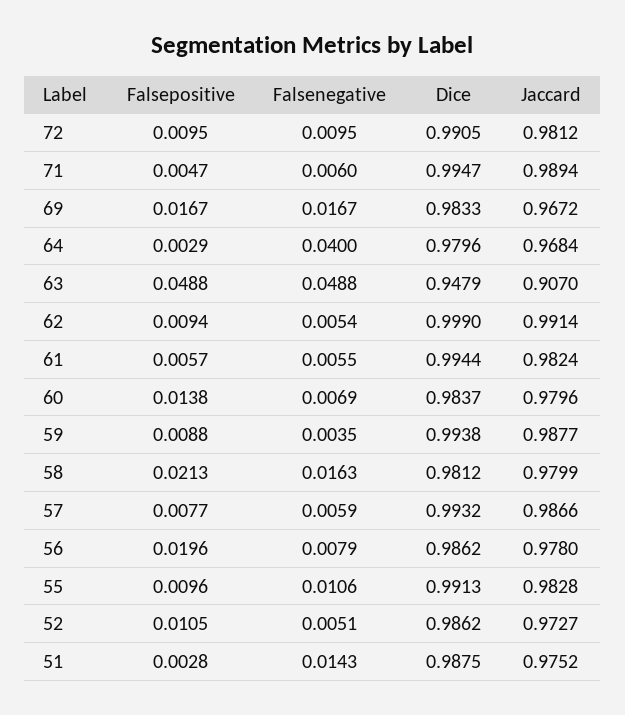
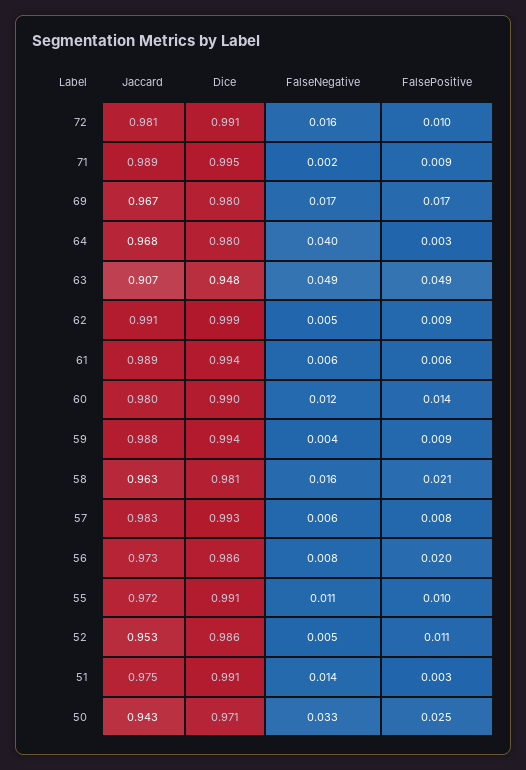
  {
    "Falsepositive": {
      "72": 0.0095,
-     "71": 0.0047,
+     "71": 0.009,
      "69": 0.0167,
      "64": 0.0029,
      "63": 0.0488,
      "62": 0.0094,
      "61": 0.0057,
      "60": 0.0138,
      "59": 0.0088,
      "58": 0.0213,
      "57": 0.0077,
      "56": 0.0196,
      "55": 0.0096,
      "52": 0.0105,
-     "51": 0.0028
+     "51": 0.0028,
+     "50": 0.025
    },
    "Falsenegative": {
-     "72": 0.0095,
+     "72": 0.016,
-     "71": 0.006,
+     "71": 0.002,
      "69": 0.0167,
      "64": 0.04,
      "63": 0.0488,
      "62": 0.0054,
      "61": 0.0055,
-     "60": 0.0069,
+     "60": 0.012,
      "59": 0.0035,
      "58": 0.0163,
      "57": 0.0059,
      "56": 0.0079,
      "55": 0.0106,
      "52": 0.0051,
-     "51": 0.0143
+     "51": 0.0143,
+     "50": 0.033
    },
    "Dice": {
      "72": 0.9905,
      "71": 0.9947,
-     "69": 0.9833,
+     "69": 0.98,
      "64": 0.9796,
      "63": 0.9479,
      "62": 0.999,
      "61": 0.9944,
-     "60": 0.9837,
+     "60": 0.99,
      "59": 0.9938,
      "58": 0.9812,
      "57": 0.9932,
      "56": 0.9862,
      "55": 0.9913,
      "52": 0.9862,
-     "51": 0.9875
+     "51": 0.991,
+     "50": 0.971
    },
    "Jaccard": {
      "72": 0.9812,
      "71": 0.9894,
      "69": 0.9672,
      "64": 0.9684,
      "63": 0.907,
      "62": 0.9914,
-     "61": 0.9824,
+     "61": 0.989,
      "60": 0.9796,
      "59": 0.9877,
-     "58": 0.9799,
+     "58": 0.963,
-     "57": 0.9866,
+     "57": 0.983,
-     "56": 0.978,
+     "56": 0.973,
-     "55": 0.9828,
+     "55": 0.972,
-     "52": 0.9727,
+     "52": 0.953,
-     "51": 0.9752
+     "51": 0.9752,
+     "50": 0.943
    }
  }

